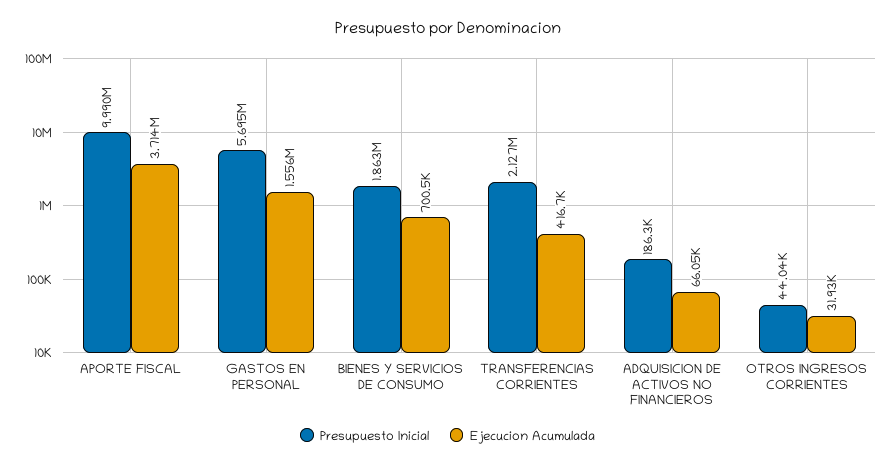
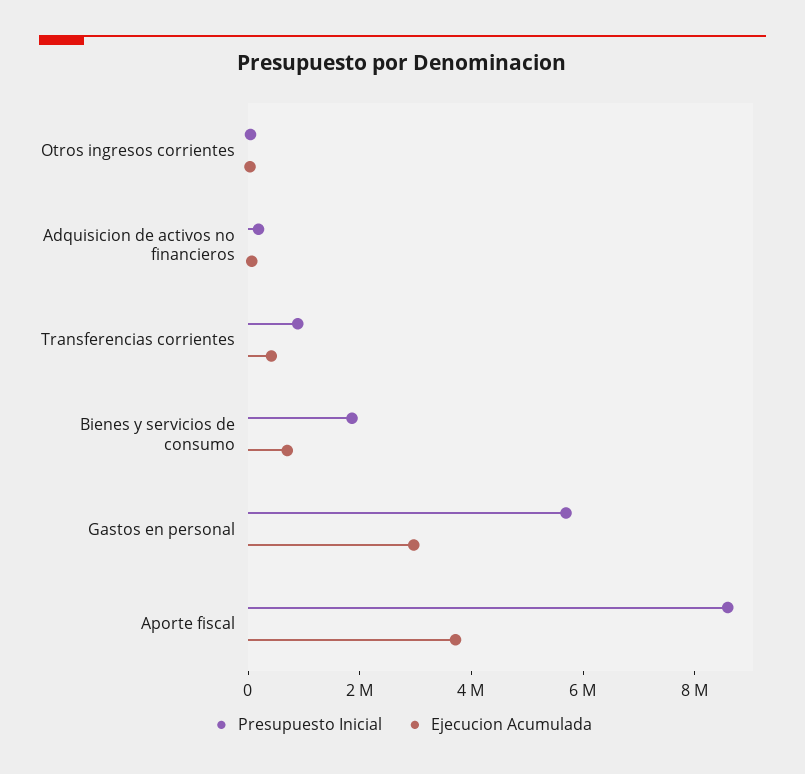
  {
    "Presupuesto Inicial": {
-     "APORTE FISCAL": 9990000,
+     "APORTE FISCAL": 8500000,
      "GASTOS EN PERSONAL": 5695000,
      "BIENES Y SERVICIOS DE CONSUMO": 1863000,
-     "TRANSFERENCIAS CORRIENTES": 2127000,
+     "TRANSFERENCIAS CORRIENTES": 1000000,
      "ADQUISICION DE ACTIVOS NO FINANCIEROS": 186300,
      "OTROS INGRESOS CORRIENTES": 44040
    },
    "Ejecucion Acumulada": {
      "APORTE FISCAL": 3714000,
-     "GASTOS EN PERSONAL": 1556000,
+     "GASTOS EN PERSONAL": 3000000,
      "BIENES Y SERVICIOS DE CONSUMO": 700500,
      "TRANSFERENCIAS CORRIENTES": 416700,
      "ADQUISICION DE ACTIVOS NO FINANCIEROS": 66050,
      "OTROS INGRESOS CORRIENTES": 31930
    }
  }

